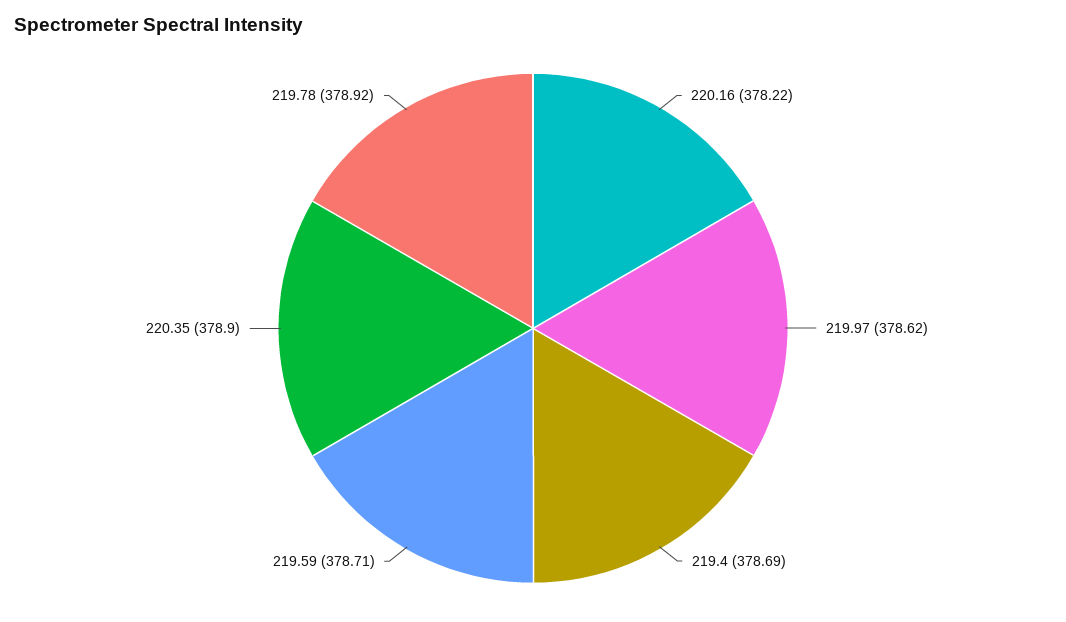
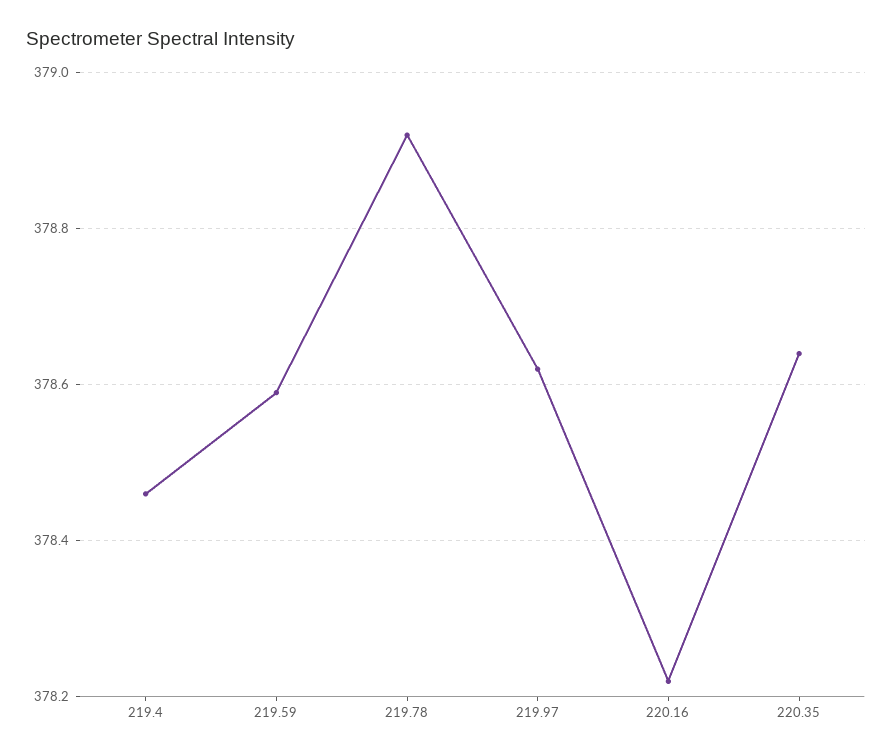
  {
    "220.16": 378.22,
    "219.97": 378.62,
-   "219.4": 378.69,
+   "219.4": 378.45,
-   "219.59": 378.71,
+   "219.59": 378.6,
-   "220.35": 378.9,
+   "220.35": 378.65,
    "219.78": 378.92
  }

